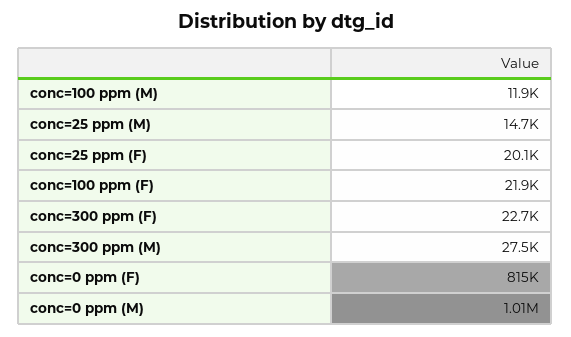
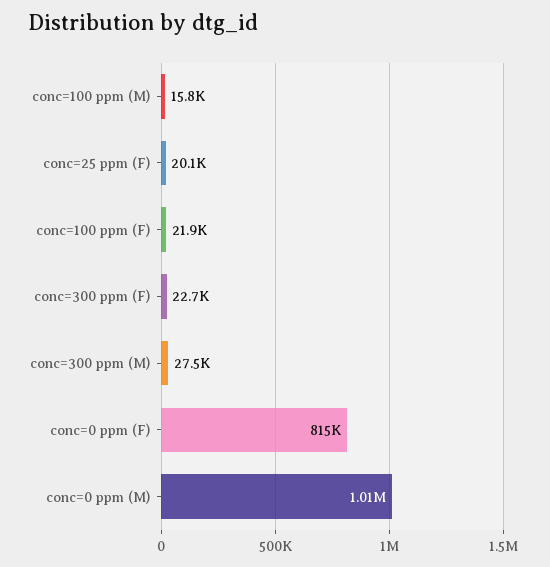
  {
-   "conc=100 ppm (M)": 11900,
+   "conc=100 ppm (M)": 15800,
-   "conc=25 ppm (M)": 14700,
    "conc=25 ppm (F)": 20100,
    "conc=100 ppm (F)": 21900,
    "conc=300 ppm (F)": 22700,
    "conc=300 ppm (M)": 27500,
    "conc=0 ppm (F)": 815000,
    "conc=0 ppm (M)": 1010000
  }

